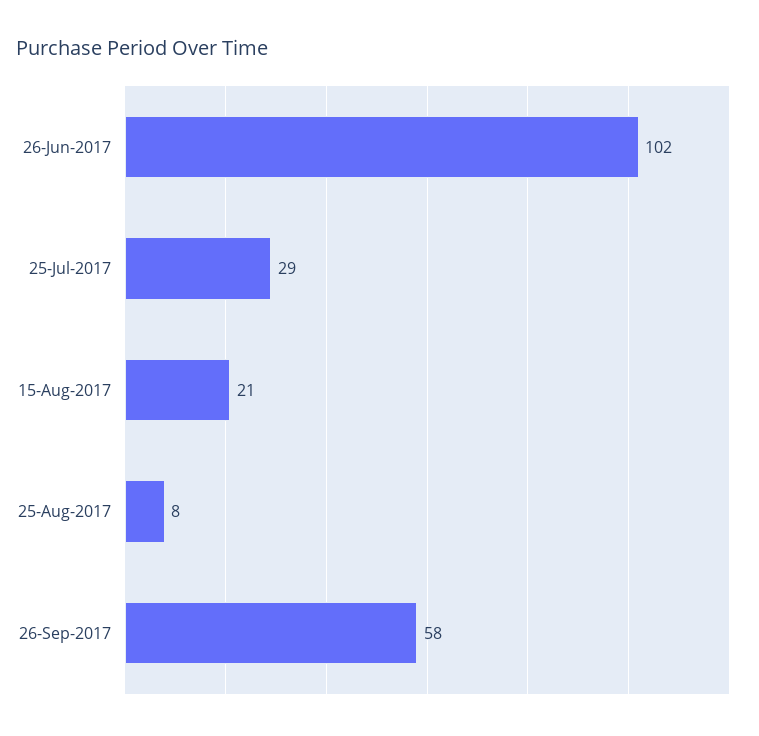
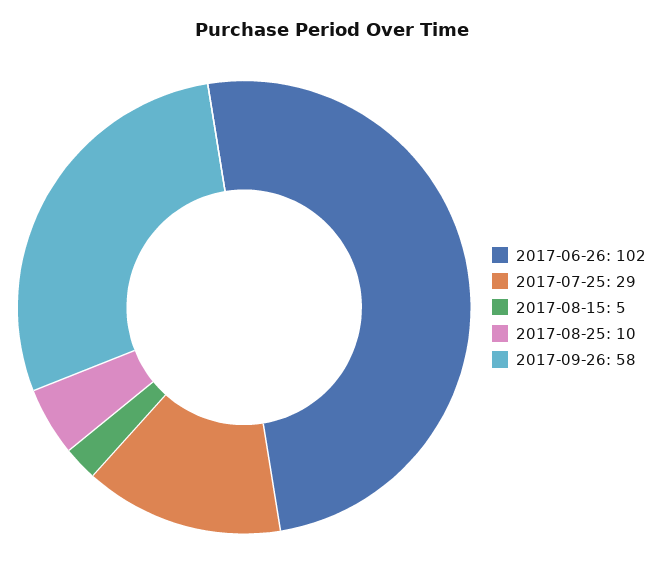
  {
    "26-Jun-2017": 102,
    "25-Jul-2017": 29,
-   "15-Aug-2017": 21,
+   "15-Aug-2017": 5,
-   "25-Aug-2017": 8,
+   "25-Aug-2017": 10,
    "26-Sep-2017": 58
  }

